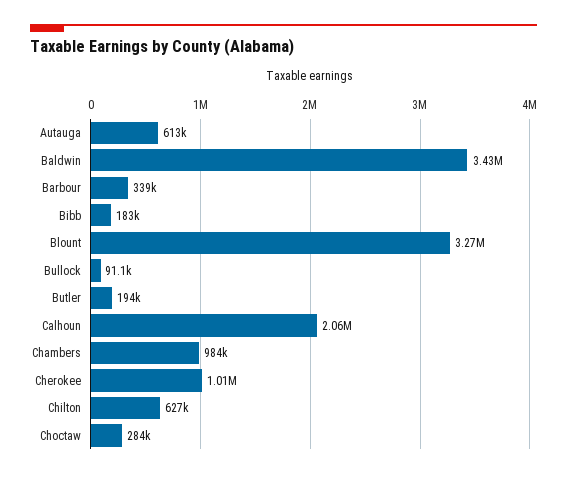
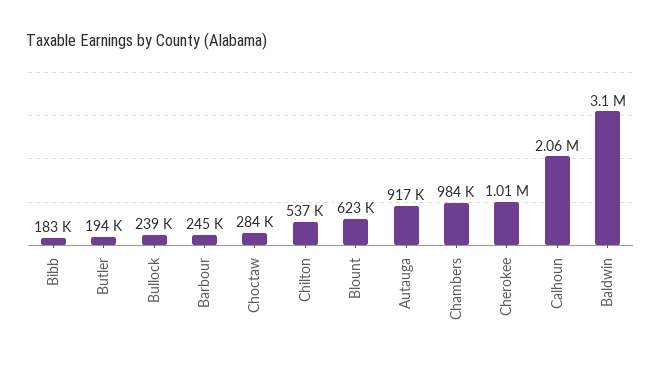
  {
-   "Autauga": 613000,
+   "Autauga": 917000,
-   "Baldwin": 3430000,
+   "Baldwin": 3100000,
-   "Barbour": 339000,
+   "Barbour": 245000,
    "Bibb": 183000,
-   "Blount": 3270000,
+   "Blount": 623000,
-   "Bullock": 91100,
+   "Bullock": 239000,
    "Butler": 194000,
    "Calhoun": 2060000,
    "Chambers": 984000,
    "Cherokee": 1010000,
-   "Chilton": 627000,
+   "Chilton": 537000,
    "Choctaw": 284000
  }

